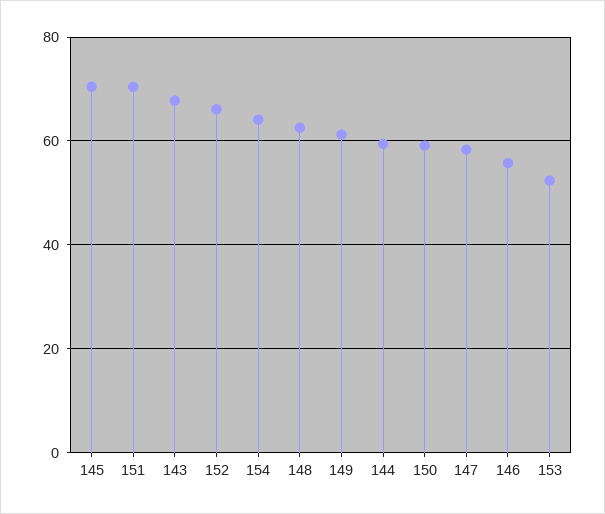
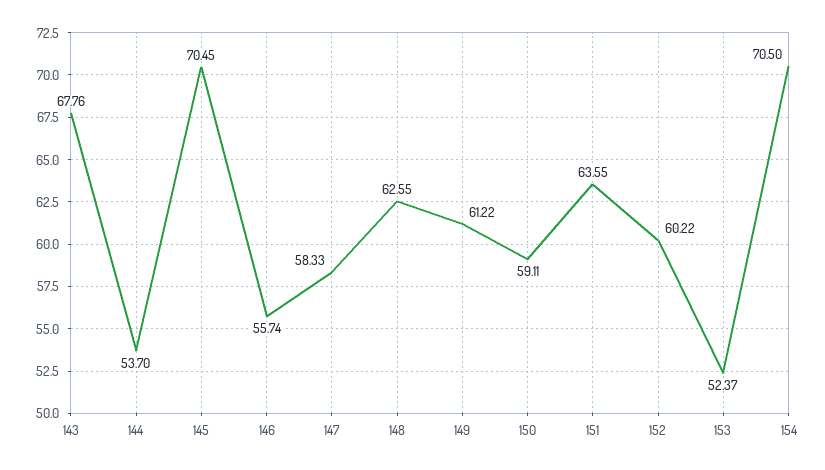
  {
    "145": 70.45,
-   "151": 70,
+   "151": 63.55,
    "143": 67.76,
-   "152": 66,
+   "152": 60.22,
-   "154": 64,
+   "154": 70.5,
    "148": 62.55,
    "149": 61.22,
-   "144": 60,
+   "144": 53.7,
    "150": 59.11,
    "147": 58.33,
    "146": 55.74,
    "153": 52.37
  }

